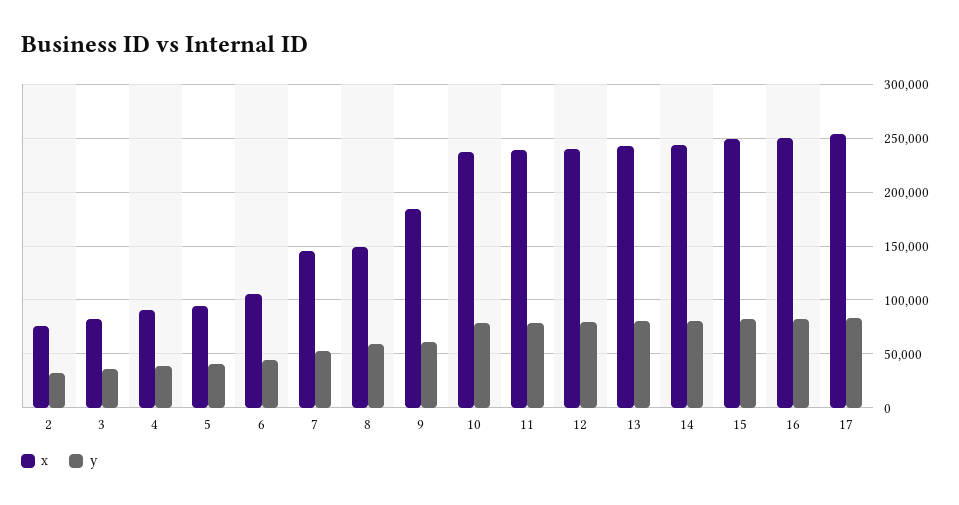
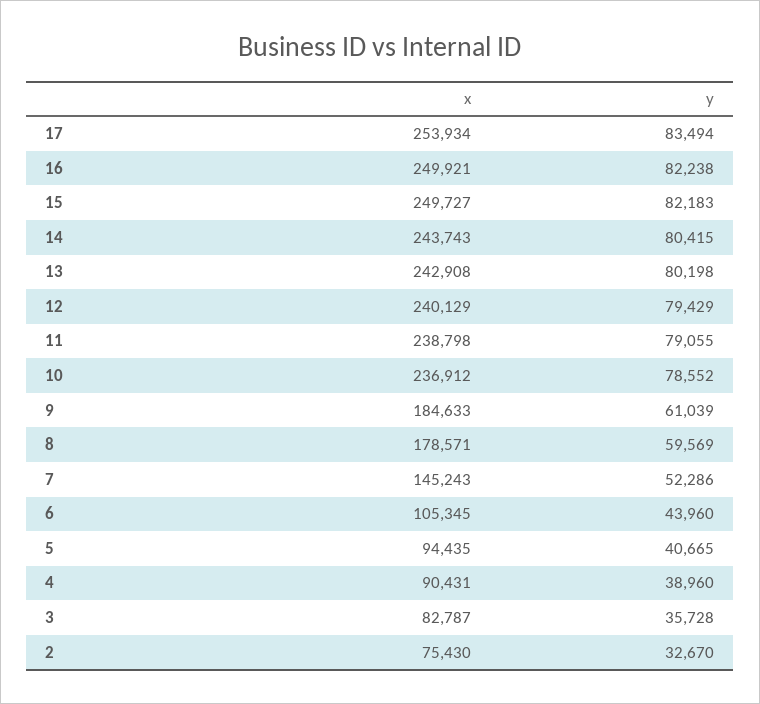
  {
    "x": {
      "2": 75430,
      "3": 82787,
      "4": 90431,
      "5": 94435,
      "6": 105345,
      "7": 145243,
-     "8": 150000,
+     "8": 178571,
      "9": 184633,
      "10": 236912,
      "11": 238798,
      "12": 240129,
      "13": 242908,
      "14": 243743,
      "15": 249727,
      "16": 249921,
      "17": 253934
    },
    "y": {
      "2": 32670,
      "3": 35728,
      "4": 38960,
      "5": 40665,
      "6": 43960,
      "7": 52286,
      "8": 59569,
      "9": 61039,
      "10": 78552,
      "11": 79055,
      "12": 79429,
      "13": 80198,
      "14": 80415,
      "15": 82183,
      "16": 82238,
      "17": 83494
    }
  }

